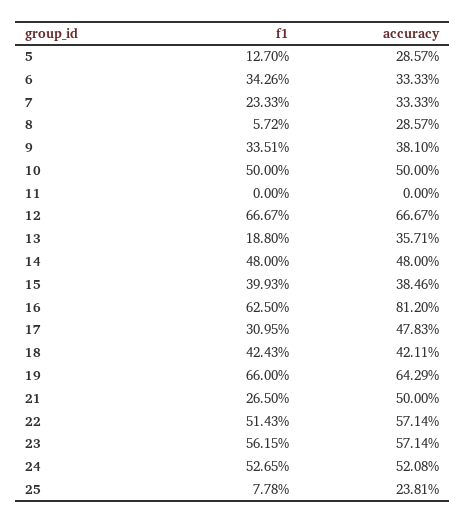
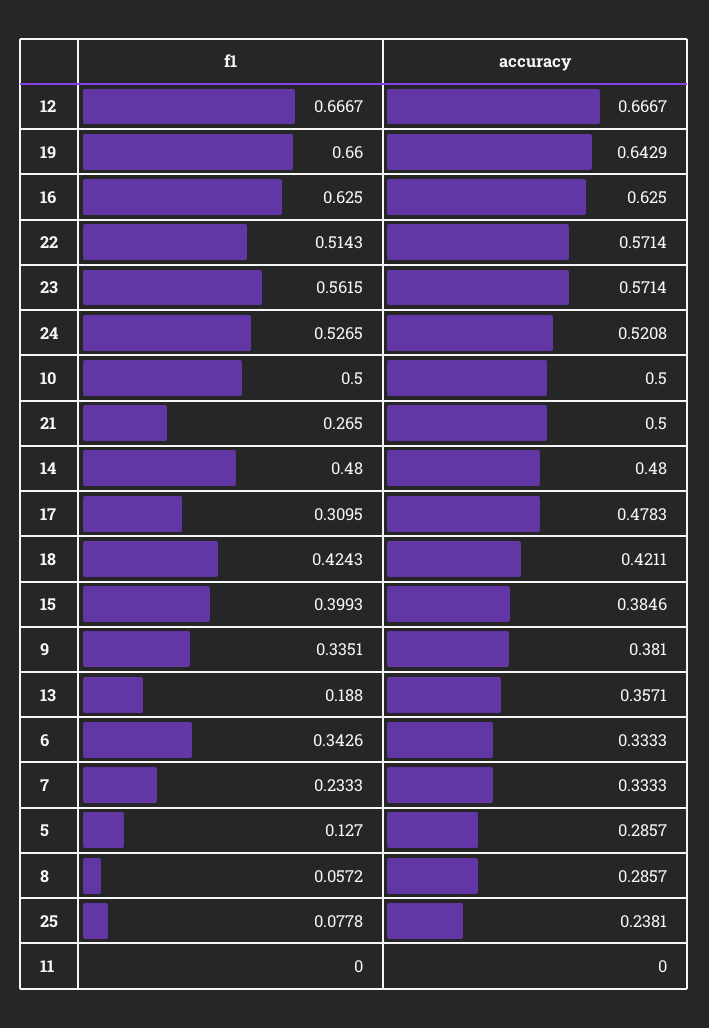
  {
    "f1": {
      "5": 0.127,
      "6": 0.3426,
      "7": 0.2333,
      "8": 0.0572,
      "9": 0.3351,
      "10": 0.5,
      "11": 0,
      "12": 0.6667,
      "13": 0.188,
      "14": 0.48,
      "15": 0.3993,
      "16": 0.625,
      "17": 0.3095,
      "18": 0.4243,
      "19": 0.66,
      "21": 0.265,
      "22": 0.5143,
      "23": 0.5615,
      "24": 0.5265,
      "25": 0.0778
    },
    "accuracy": {
      "5": 0.2857,
      "6": 0.3333,
      "7": 0.3333,
      "8": 0.2857,
      "9": 0.381,
      "10": 0.5,
      "11": 0,
      "12": 0.6667,
      "13": 0.3571,
      "14": 0.48,
      "15": 0.3846,
-     "16": 0.812,
+     "16": 0.625,
      "17": 0.4783,
      "18": 0.4211,
      "19": 0.6429,
      "21": 0.5,
      "22": 0.5714,
      "23": 0.5714,
      "24": 0.5208,
      "25": 0.2381
    }
  }

